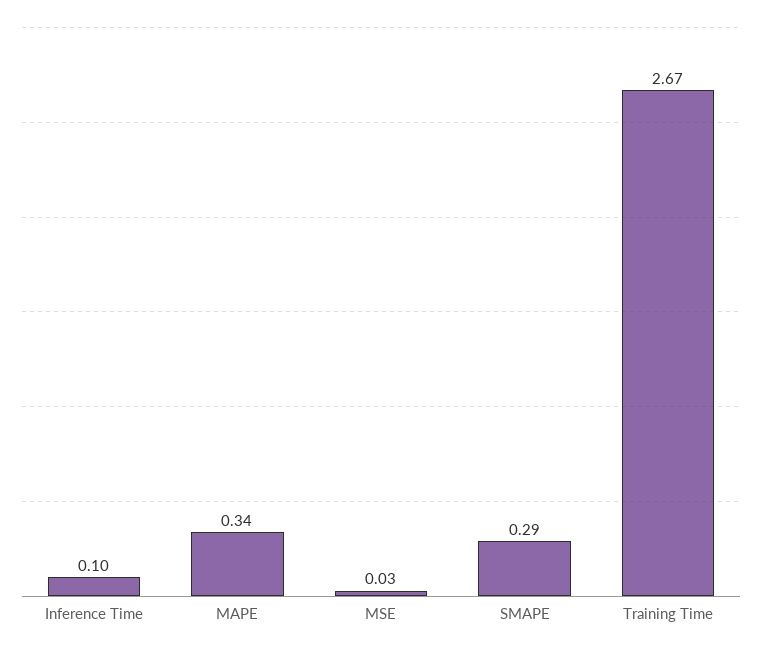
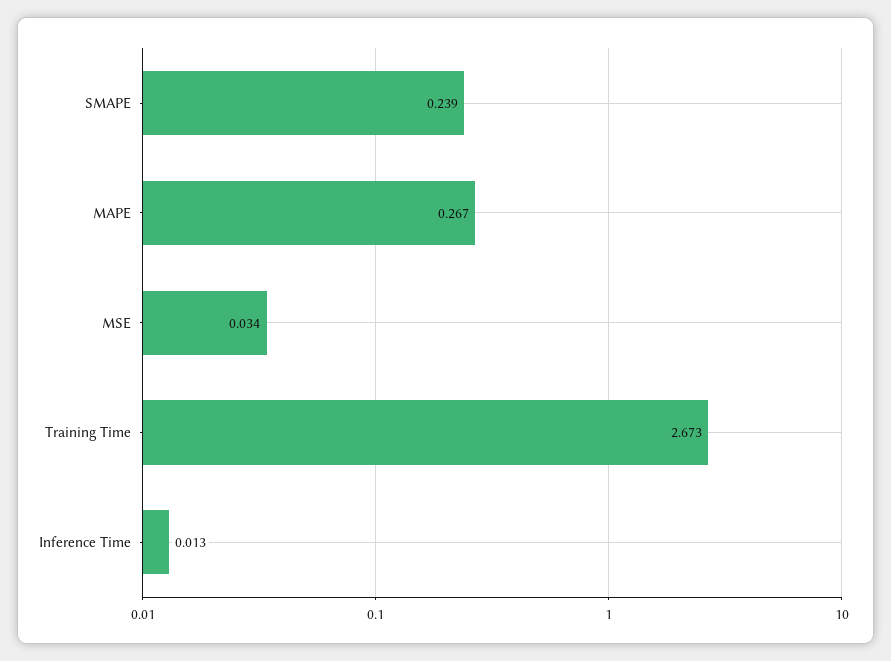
  {
-   "Inference Time": 0.1,
+   "Inference Time": 0.013,
-   "MAPE": 0.34,
+   "MAPE": 0.267,
    "MSE": 0.034,
-   "SMAPE": 0.29,
+   "SMAPE": 0.239,
    "Training Time": 2.673
  }

